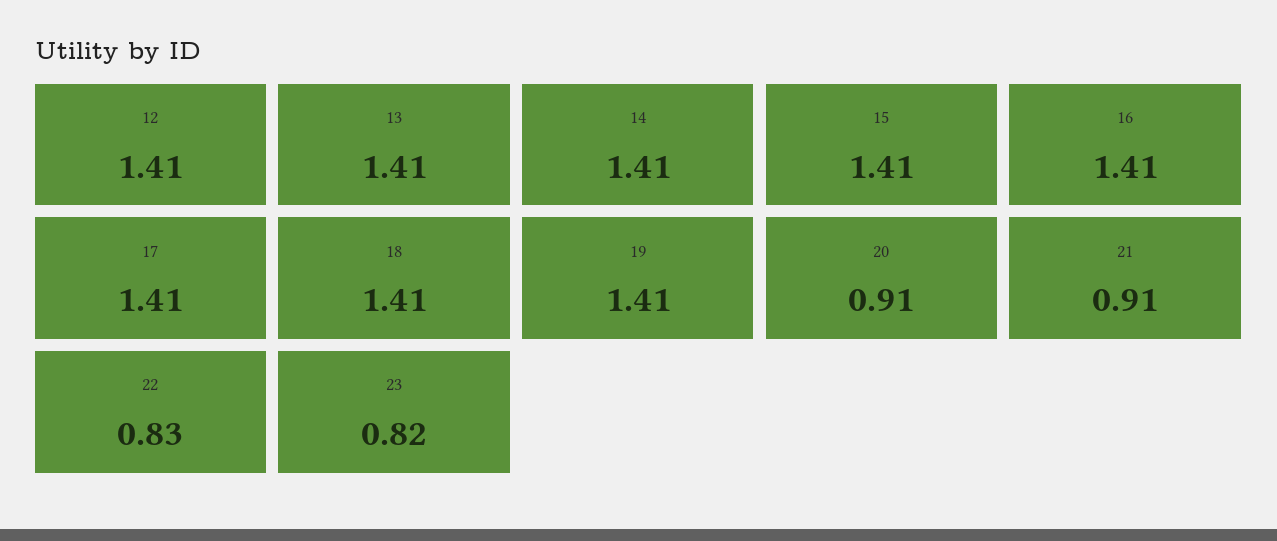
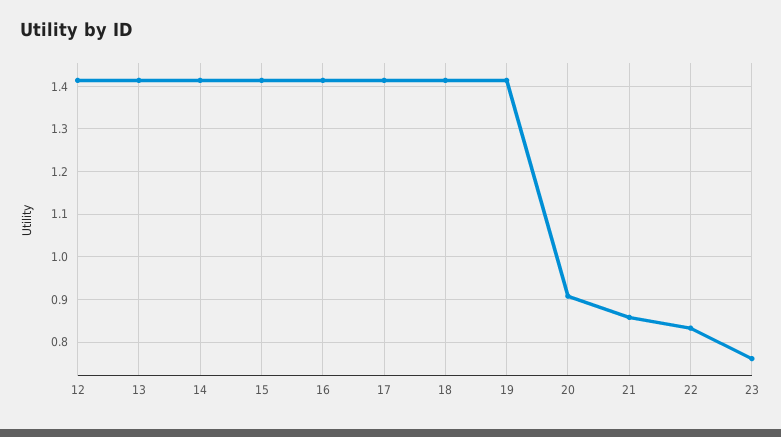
  {
    "12": 1.41,
    "13": 1.41,
    "14": 1.41,
    "15": 1.41,
    "16": 1.41,
    "17": 1.41,
    "18": 1.41,
    "19": 1.41,
    "20": 0.91,
-   "21": 0.91,
+   "21": 0.86,
    "22": 0.83,
-   "23": 0.82
+   "23": 0.76
  }

